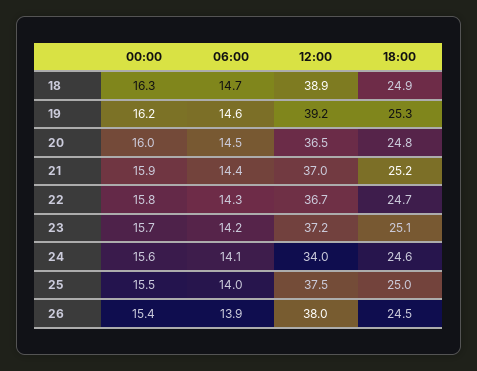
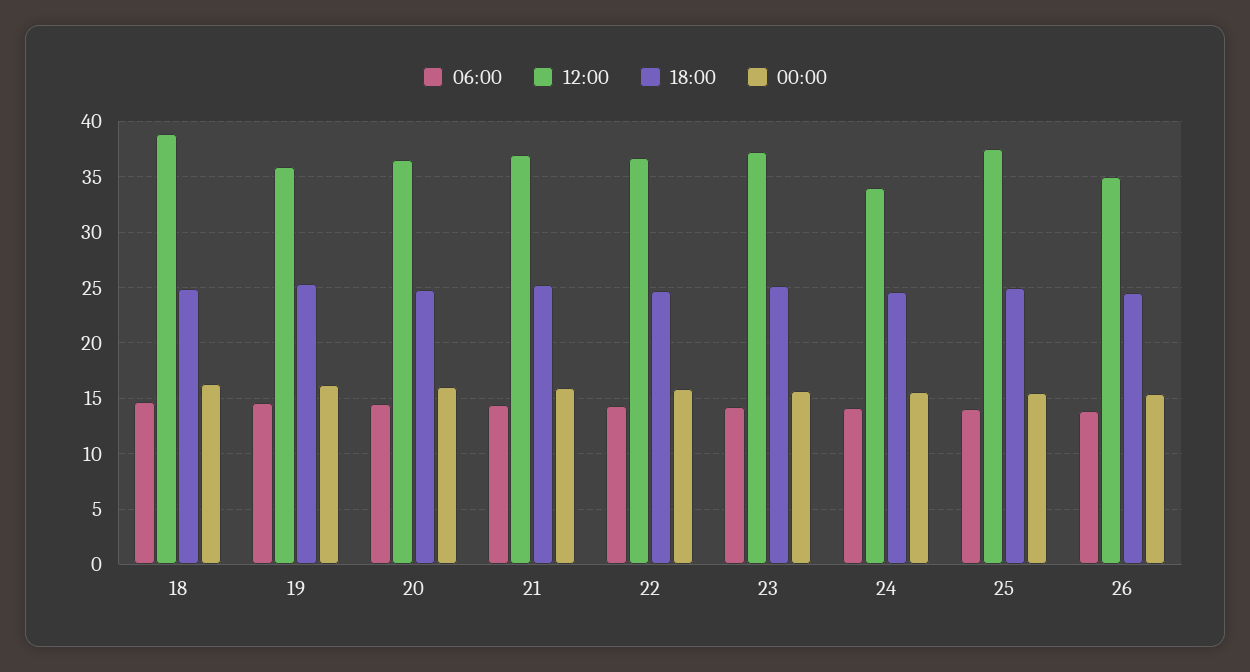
  {
    "00:00": {
      "18": 16.3,
      "19": 16.2,
      "20": 16,
      "21": 15.9,
      "22": 15.8,
      "23": 15.7,
      "24": 15.6,
      "25": 15.5,
      "26": 15.4
    },
    "06:00": {
      "18": 14.7,
      "19": 14.6,
      "20": 14.5,
      "21": 14.4,
      "22": 14.3,
      "23": 14.2,
      "24": 14.1,
      "25": 14,
      "26": 13.9
    },
    "12:00": {
      "18": 38.9,
-     "19": 39.2,
+     "19": 36,
      "20": 36.5,
      "21": 37,
      "22": 36.7,
      "23": 37.2,
      "24": 34,
      "25": 37.5,
-     "26": 38
+     "26": 35
    },
    "18:00": {
      "18": 24.9,
      "19": 25.3,
      "20": 24.8,
      "21": 25.2,
      "22": 24.7,
      "23": 25.1,
      "24": 24.6,
      "25": 25,
      "26": 24.5
    }
  }

